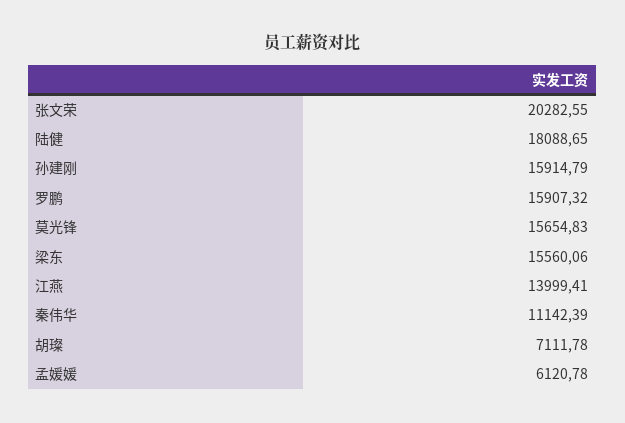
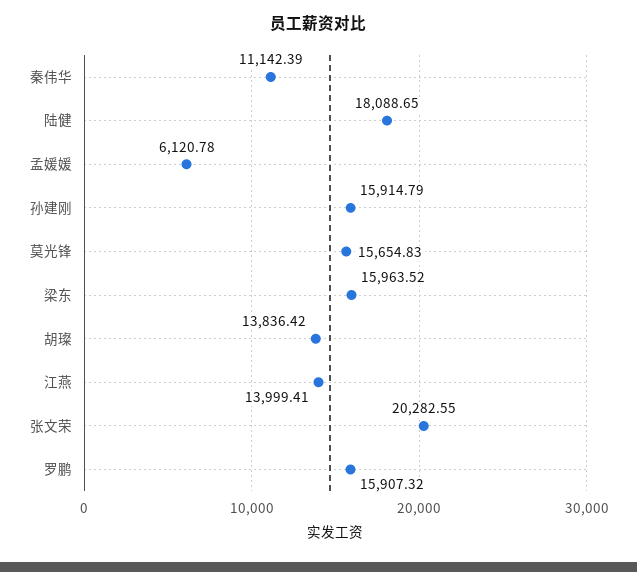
  {
    "张文荣": 20282.55,
    "陆健": 18088.65,
    "孙建刚": 15914.79,
    "罗鹏": 15907.32,
    "莫光锋": 15654.83,
-   "梁东": 15560.06,
+   "梁东": 15963.52,
    "江燕": 13999.41,
    "秦伟华": 11142.39,
-   "胡璨": 7111.78,
+   "胡璨": 13836.42,
    "孟媛媛": 6120.78
  }

